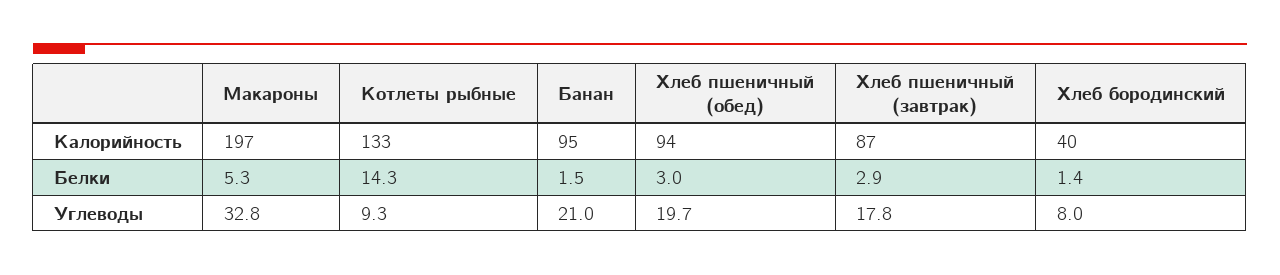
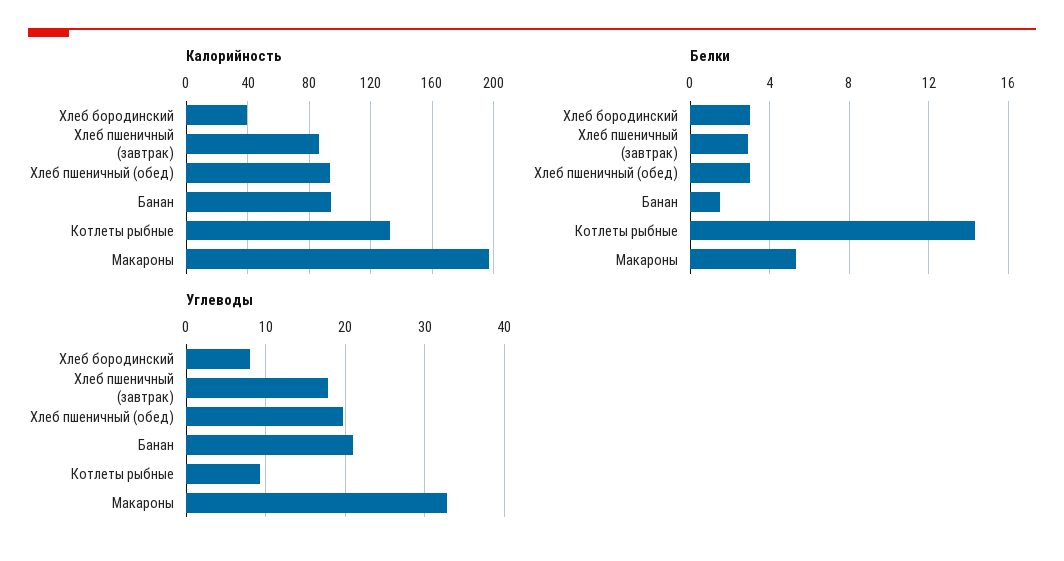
  {
    "Калорийность": {
      "Макароны": 197,
      "Котлеты рыбные": 133,
      "Банан": 95,
      "Хлеб пшеничный (обед)": 94,
      "Хлеб пшеничный (завтрак)": 87,
      "Хлеб бородинский": 40
    },
    "Белки": {
      "Макароны": 5.3,
      "Котлеты рыбные": 14.3,
      "Банан": 1.5,
      "Хлеб пшеничный (обед)": 3,
      "Хлеб пшеничный (завтрак)": 2.9,
-     "Хлеб бородинский": 1.4
+     "Хлеб бородинский": 3
    },
    "Углеводы": {
      "Макароны": 32.8,
      "Котлеты рыбные": 9.3,
      "Банан": 21,
      "Хлеб пшеничный (обед)": 19.7,
      "Хлеб пшеничный (завтрак)": 17.8,
      "Хлеб бородинский": 8
    }
  }

